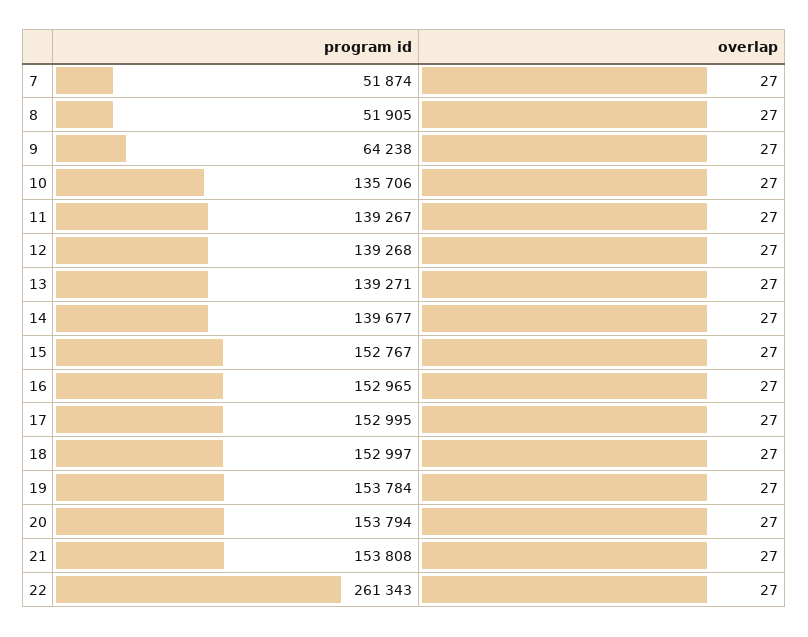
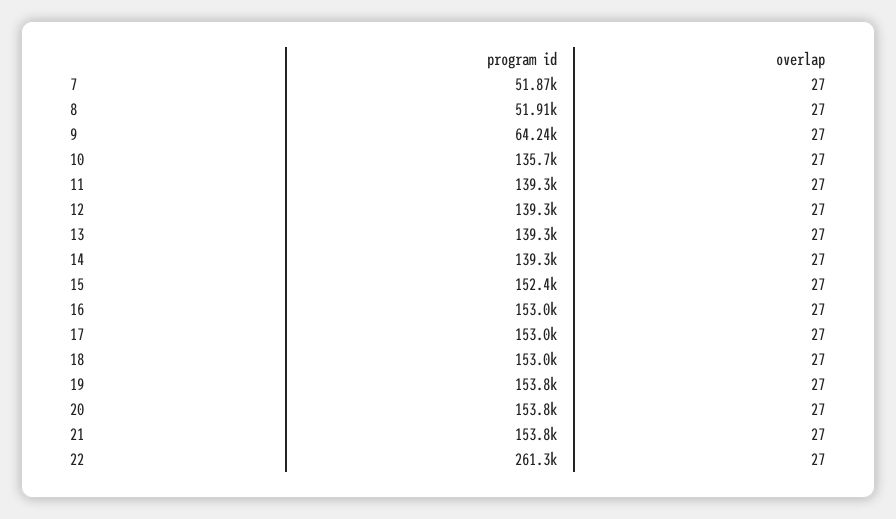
  {
    "program id": {
      "7": 51874,
      "8": 51905,
      "9": 64238,
      "10": 135706,
      "11": 139267,
      "12": 139268,
      "13": 139271,
-     "14": 139677,
+     "14": 139300,
-     "15": 152767,
+     "15": 152400,
      "16": 152965,
      "17": 152995,
      "18": 152997,
      "19": 153784,
      "20": 153794,
      "21": 153808,
      "22": 261343
    },
    "overlap": {
      "7": 27,
      "8": 27,
      "9": 27,
      "10": 27,
      "11": 27,
      "12": 27,
      "13": 27,
      "14": 27,
      "15": 27,
      "16": 27,
      "17": 27,
      "18": 27,
      "19": 27,
      "20": 27,
      "21": 27,
      "22": 27
    }
  }

